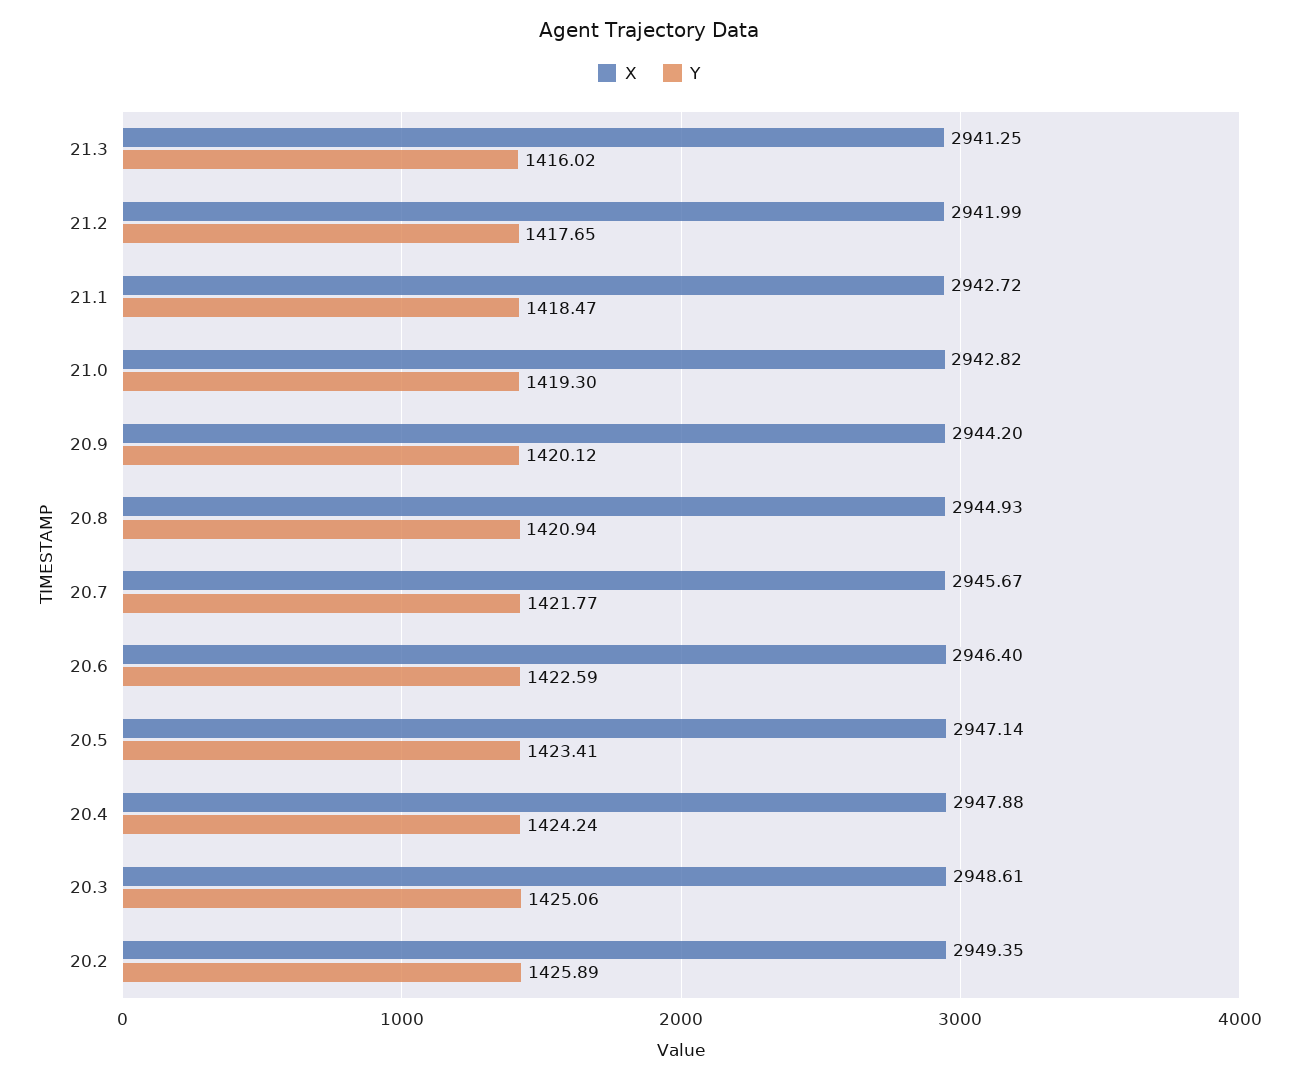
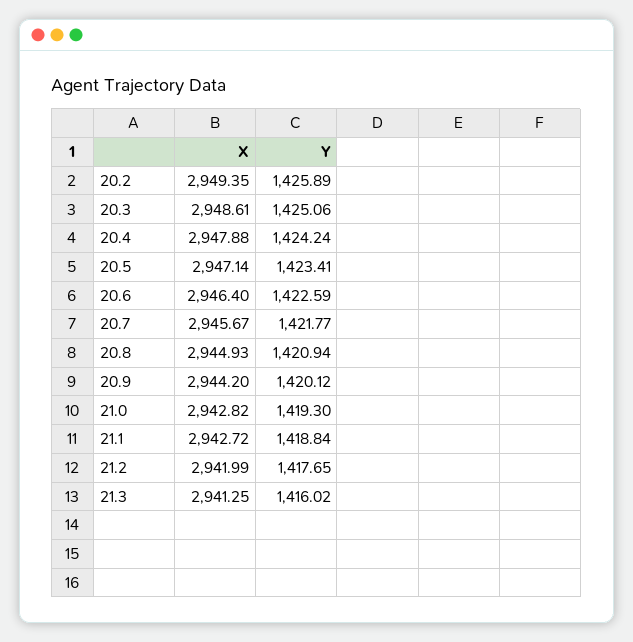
  {
    "X": {
      "21.3": 2941.25,
      "21.2": 2941.99,
      "21.1": 2942.72,
      "21.0": 2942.82,
      "20.9": 2944.2,
      "20.8": 2944.93,
      "20.7": 2945.67,
      "20.6": 2946.4,
      "20.5": 2947.14,
      "20.4": 2947.88,
      "20.3": 2948.61,
      "20.2": 2949.35
    },
    "Y": {
      "21.3": 1416.02,
      "21.2": 1417.65,
-     "21.1": 1418.47,
+     "21.1": 1418.84,
      "21.0": 1419.3,
      "20.9": 1420.12,
      "20.8": 1420.94,
      "20.7": 1421.77,
      "20.6": 1422.59,
      "20.5": 1423.41,
      "20.4": 1424.24,
      "20.3": 1425.06,
      "20.2": 1425.89
    }
  }

